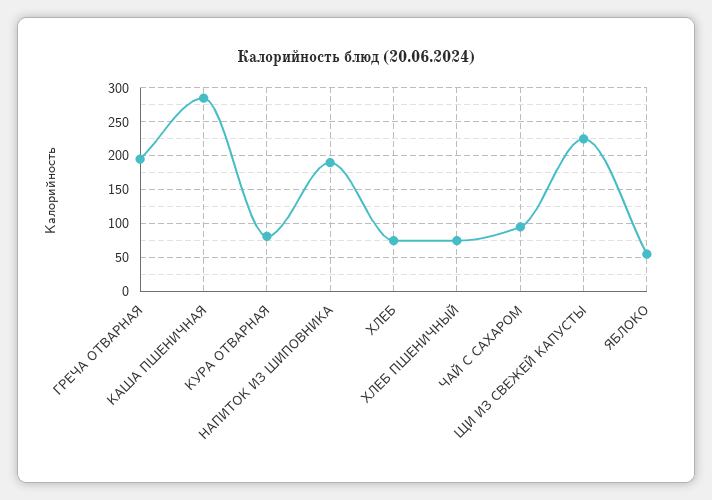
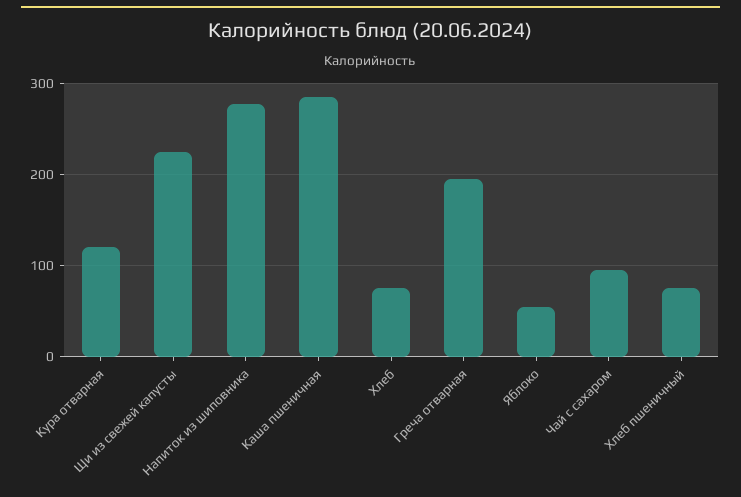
  {
    "ГРЕЧА ОТВАРНАЯ": 200,
    "КАША ПШЕНИЧНАЯ": 290,
-   "КУРА ОТВАРНАЯ": 80,
+   "КУРА ОТВАРНАЯ": 120,
-   "НАПИТОК ИЗ ШИПОВНИКА": 190,
+   "НАПИТОК ИЗ ШИПОВНИКА": 280,
    "ХЛЕБ": 80,
    "ХЛЕБ ПШЕНИЧНЫЙ": 80,
    "ЧАЙ С САХАРОМ": 100,
    "ЩИ ИЗ СВЕЖЕЙ КАПУСТЫ": 230,
    "ЯБЛОКО": 60
  }

